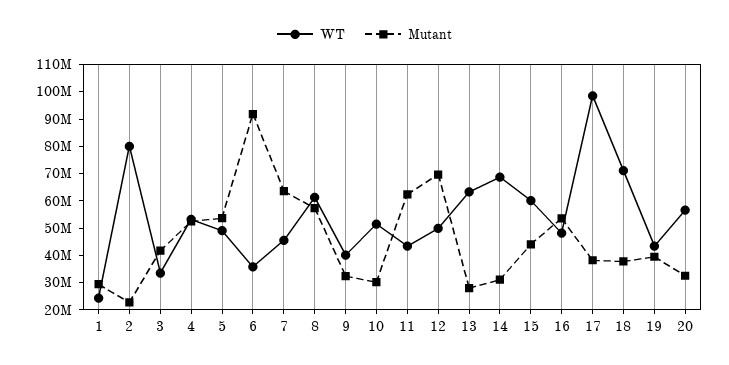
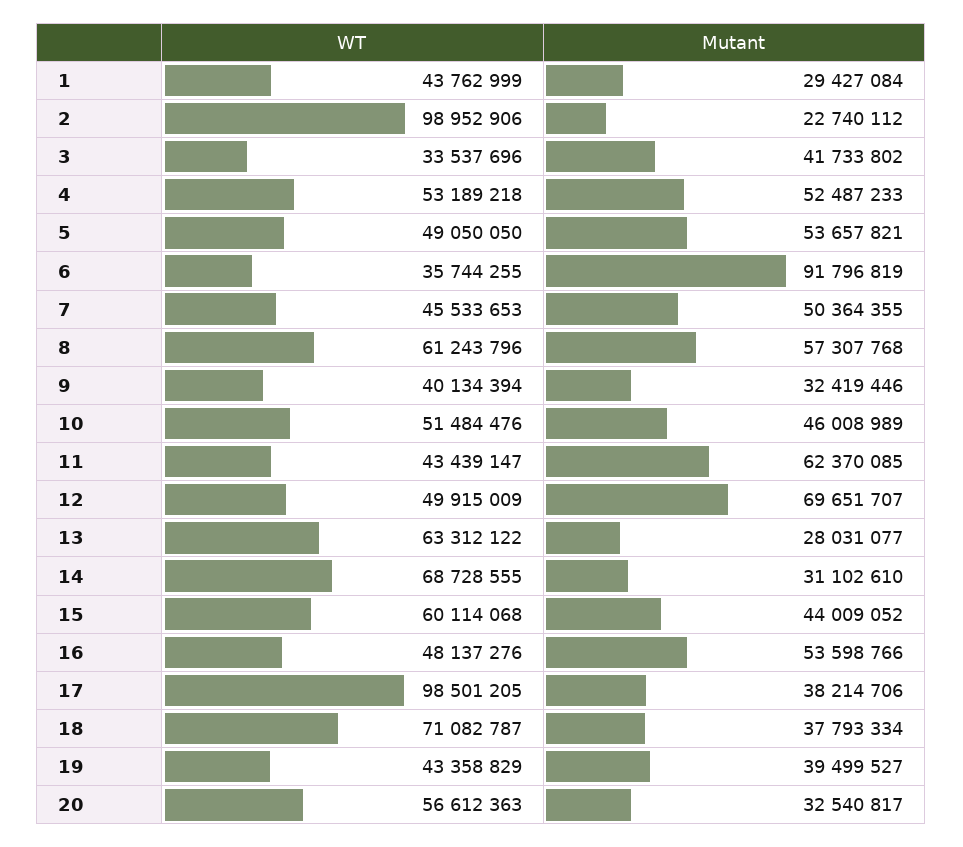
  {
    "WT": {
-     "1": 25000000,
+     "1": 43762999,
-     "2": 80000000,
+     "2": 98952906,
      "3": 33537696,
      "4": 53189218,
      "5": 49050050,
      "6": 35744255,
      "7": 45533653,
      "8": 61243796,
      "9": 40134394,
      "10": 51484476,
      "11": 43439147,
      "12": 49915009,
      "13": 63312122,
      "14": 68728555,
      "15": 60114068,
      "16": 48137276,
      "17": 98501205,
      "18": 71082787,
      "19": 43358829,
      "20": 56612363
    },
    "Mutant": {
      "1": 29427084,
      "2": 22740112,
      "3": 41733802,
      "4": 52487233,
      "5": 53657821,
      "6": 91796819,
-     "7": 65000000,
+     "7": 50364355,
      "8": 57307768,
      "9": 32419446,
-     "10": 30000000,
+     "10": 46008989,
      "11": 62370085,
      "12": 69651707,
      "13": 28031077,
      "14": 31102610,
      "15": 44009052,
      "16": 53598766,
      "17": 38214706,
      "18": 37793334,
      "19": 39499527,
      "20": 32540817
    }
  }

